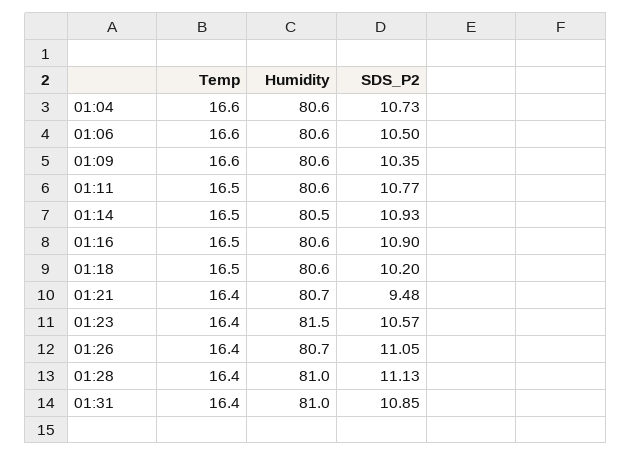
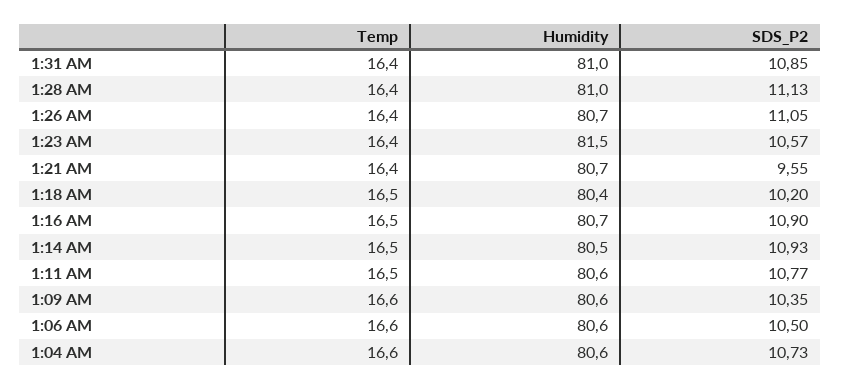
  {
    "Temp": {
      "01:04": 16.6,
      "01:06": 16.6,
      "01:09": 16.6,
      "01:11": 16.5,
      "01:14": 16.5,
      "01:16": 16.5,
      "01:18": 16.5,
      "01:21": 16.4,
      "01:23": 16.4,
      "01:26": 16.4,
      "01:28": 16.4,
      "01:31": 16.4
    },
    "Humidity": {
      "01:04": 80.6,
      "01:06": 80.6,
      "01:09": 80.6,
      "01:11": 80.6,
      "01:14": 80.5,
-     "01:16": 80.6,
+     "01:16": 80.7,
-     "01:18": 80.6,
+     "01:18": 80.4,
      "01:21": 80.7,
      "01:23": 81.5,
      "01:26": 80.7,
      "01:28": 81,
      "01:31": 81
    },
    "SDS_P2": {
      "01:04": 10.73,
      "01:06": 10.5,
      "01:09": 10.35,
      "01:11": 10.77,
      "01:14": 10.93,
      "01:16": 10.9,
      "01:18": 10.2,
-     "01:21": 9.48,
+     "01:21": 9.55,
      "01:23": 10.57,
      "01:26": 11.05,
      "01:28": 11.13,
      "01:31": 10.85
    }
  }

